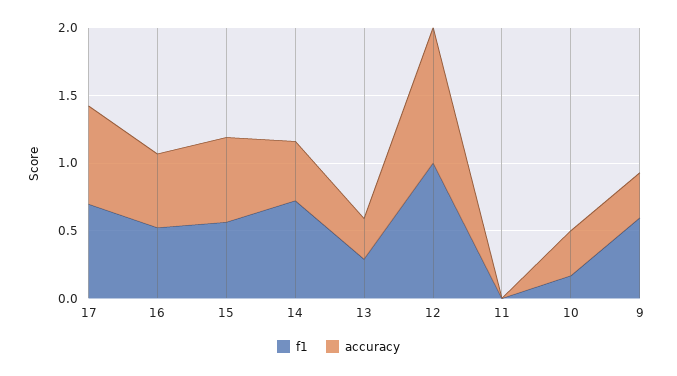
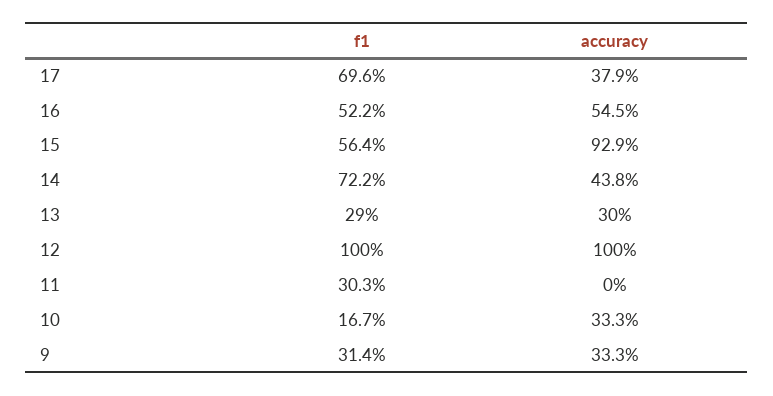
  {
    "f1": {
      "17": 0.696,
      "16": 0.522,
      "15": 0.564,
      "14": 0.722,
      "13": 0.29,
      "12": 1,
-     "11": 0,
+     "11": 0.303,
      "10": 0.167,
-     "9": 0.6
+     "9": 0.314
    },
    "accuracy": {
-     "17": 0.7,
+     "17": 0.379,
      "16": 0.545,
-     "15": 0.6,
+     "15": 0.929,
      "14": 0.438,
      "13": 0.3,
      "12": 1,
      "11": 0,
      "10": 0.333,
      "9": 0.333
    }
  }

